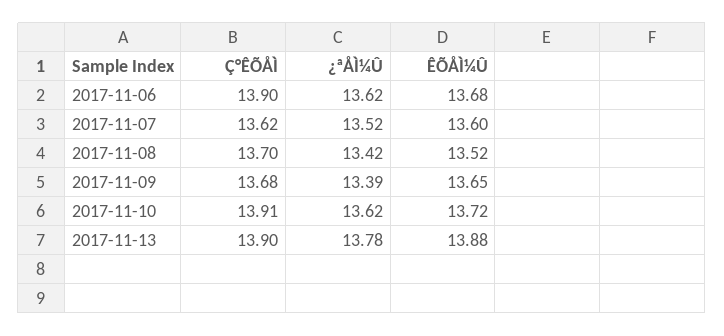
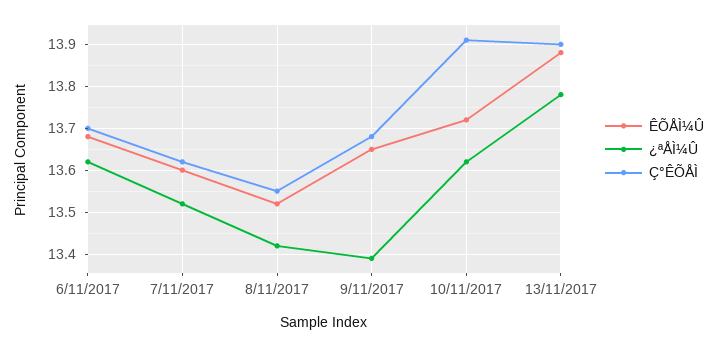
  {
    "Ç°ÊÕÅÌ": {
-     "2017-11-06": 13.9,
+     "2017-11-06": 13.7,
      "2017-11-07": 13.62,
-     "2017-11-08": 13.7,
+     "2017-11-08": 13.55,
      "2017-11-09": 13.68,
      "2017-11-10": 13.91,
      "2017-11-13": 13.9
    },
    "¿ªÅÌ¼Û": {
      "2017-11-06": 13.62,
      "2017-11-07": 13.52,
      "2017-11-08": 13.42,
      "2017-11-09": 13.39,
      "2017-11-10": 13.62,
      "2017-11-13": 13.78
    },
    "ÊÕÅÌ¼Û": {
      "2017-11-06": 13.68,
      "2017-11-07": 13.6,
      "2017-11-08": 13.52,
      "2017-11-09": 13.65,
      "2017-11-10": 13.72,
      "2017-11-13": 13.88
    }
  }

